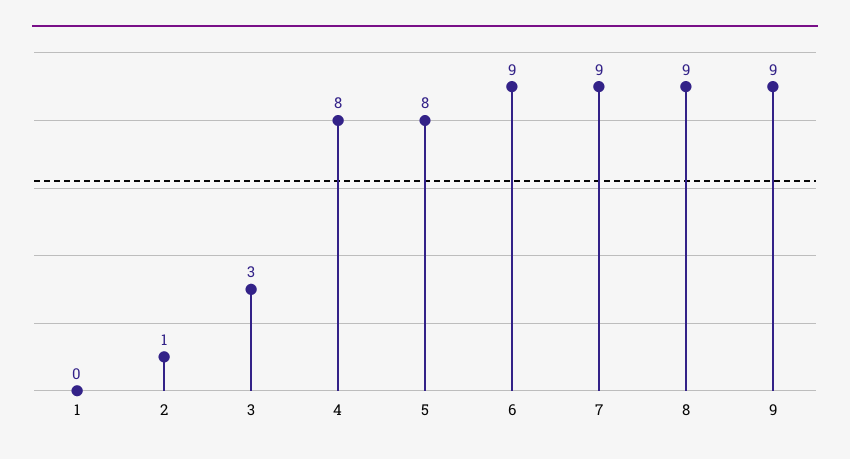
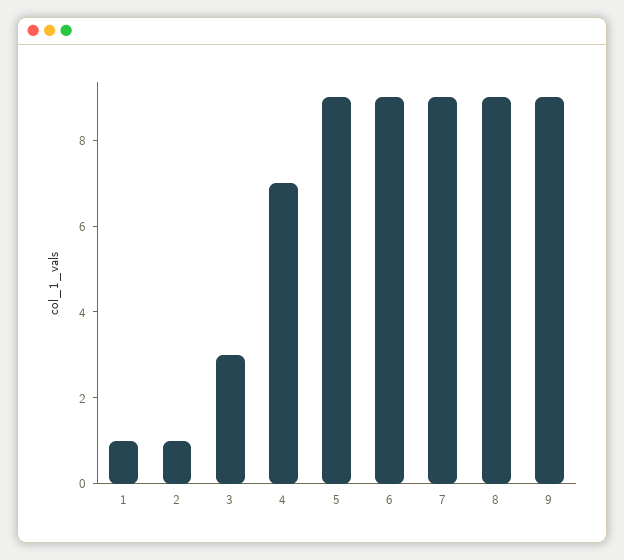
  {
-   "1": 0,
+   "1": 1,
    "2": 1,
    "3": 3,
-   "4": 8,
+   "4": 7,
-   "5": 8,
+   "5": 9,
    "6": 9,
    "7": 9,
    "8": 9,
    "9": 9
  }

